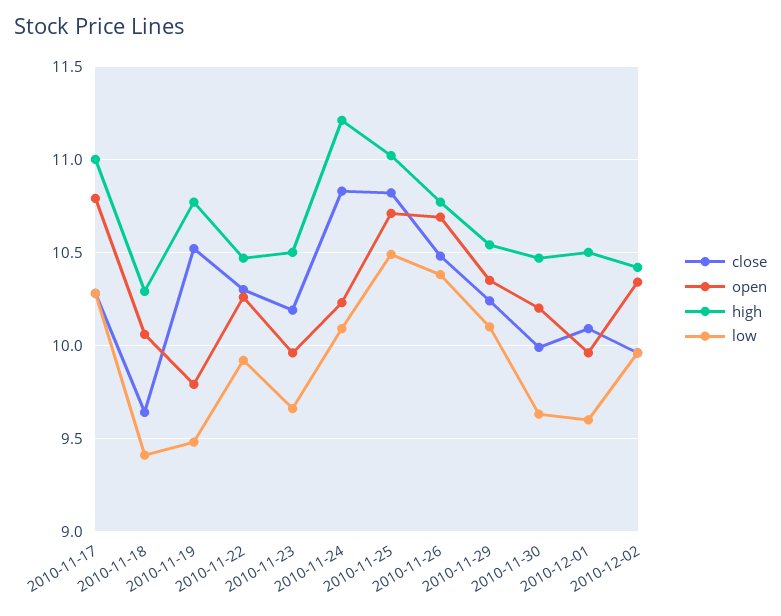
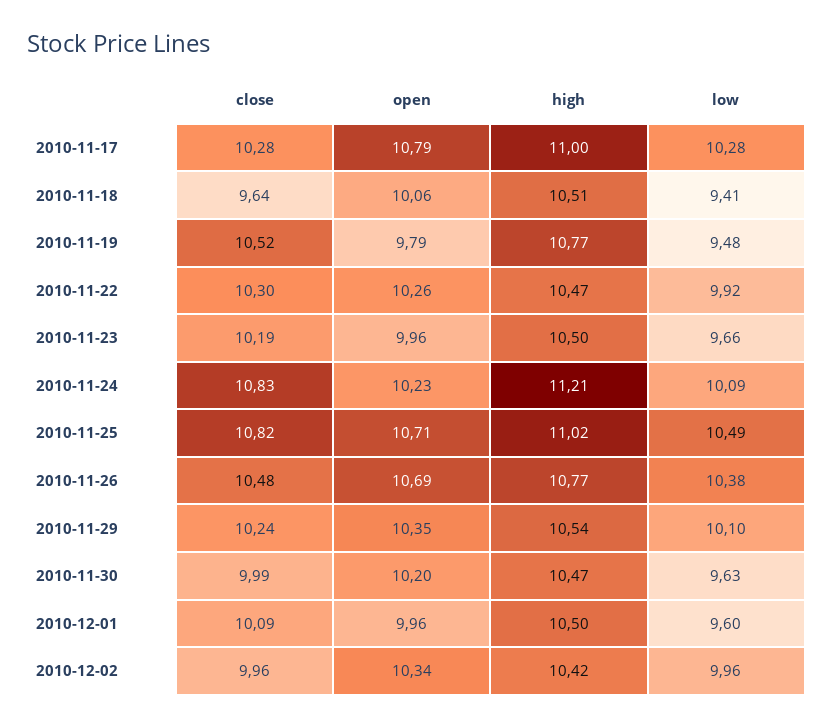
  {
    "close": {
      "2010-11-17": 10.28,
      "2010-11-18": 9.64,
      "2010-11-19": 10.52,
      "2010-11-22": 10.3,
      "2010-11-23": 10.19,
      "2010-11-24": 10.83,
      "2010-11-25": 10.82,
      "2010-11-26": 10.48,
      "2010-11-29": 10.24,
      "2010-11-30": 9.99,
      "2010-12-01": 10.09,
      "2010-12-02": 9.96
    },
    "open": {
      "2010-11-17": 10.79,
      "2010-11-18": 10.06,
      "2010-11-19": 9.79,
      "2010-11-22": 10.26,
      "2010-11-23": 9.96,
      "2010-11-24": 10.23,
      "2010-11-25": 10.71,
      "2010-11-26": 10.69,
      "2010-11-29": 10.35,
      "2010-11-30": 10.2,
      "2010-12-01": 9.96,
      "2010-12-02": 10.34
    },
    "high": {
      "2010-11-17": 11,
-     "2010-11-18": 10.3,
+     "2010-11-18": 10.51,
      "2010-11-19": 10.77,
      "2010-11-22": 10.47,
      "2010-11-23": 10.5,
      "2010-11-24": 11.21,
      "2010-11-25": 11.02,
      "2010-11-26": 10.77,
      "2010-11-29": 10.54,
      "2010-11-30": 10.47,
      "2010-12-01": 10.5,
      "2010-12-02": 10.42
    },
    "low": {
      "2010-11-17": 10.28,
      "2010-11-18": 9.41,
      "2010-11-19": 9.48,
      "2010-11-22": 9.92,
      "2010-11-23": 9.66,
      "2010-11-24": 10.09,
      "2010-11-25": 10.49,
      "2010-11-26": 10.38,
      "2010-11-29": 10.1,
      "2010-11-30": 9.63,
      "2010-12-01": 9.6,
      "2010-12-02": 9.96
    }
  }

